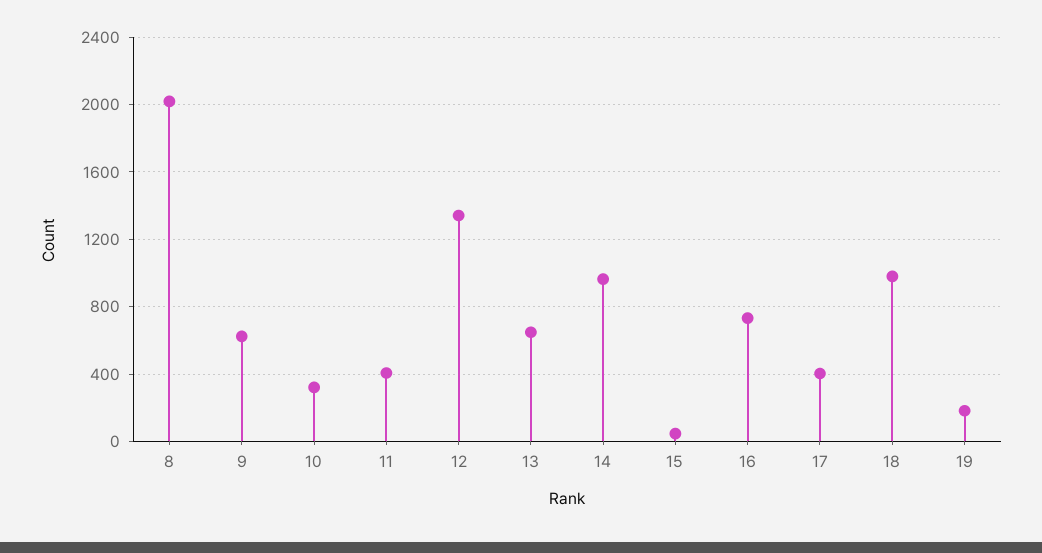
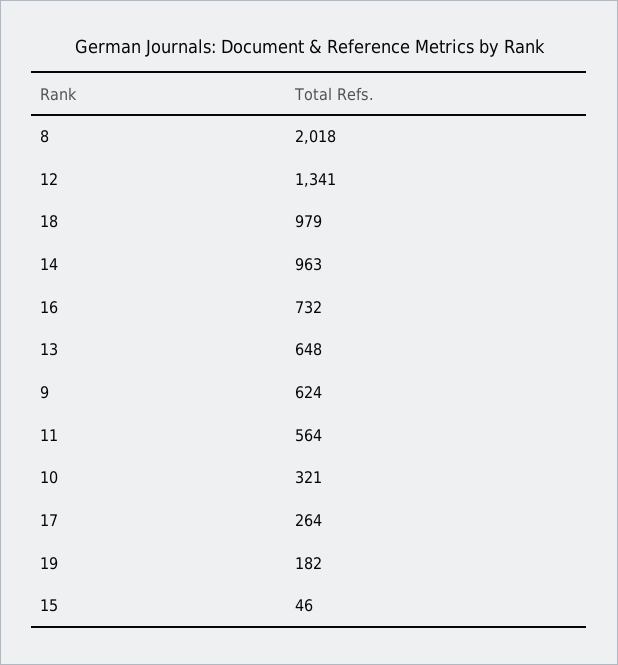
  {
    "8": 2018,
    "9": 624,
    "10": 321,
-   "11": 400,
+   "11": 564,
    "12": 1341,
    "13": 648,
    "14": 963,
    "15": 46,
    "16": 732,
-   "17": 400,
+   "17": 264,
    "18": 979,
    "19": 182
  }

